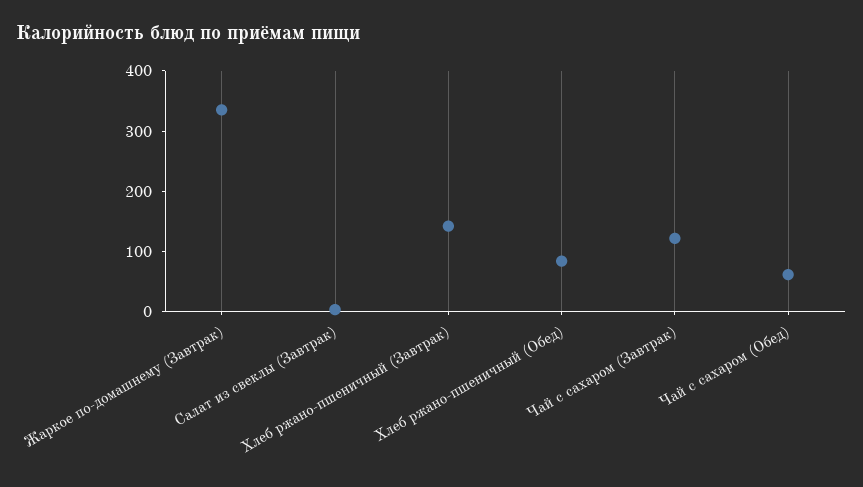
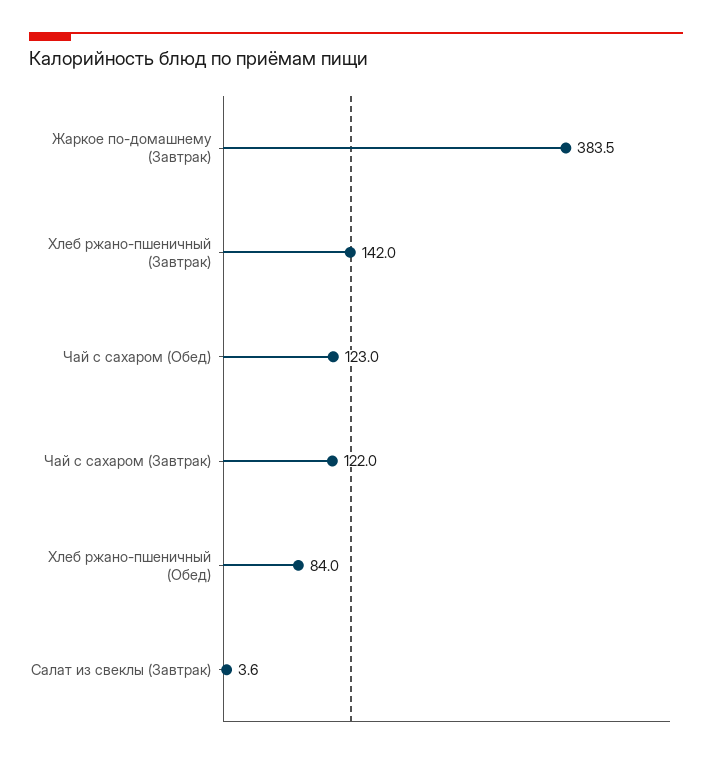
  {
-   "Жаркое по-домашнему (Завтрак)": 340,
+   "Жаркое по-домашнему (Завтрак)": 383.5,
    "Салат из свеклы (Завтрак)": 3.6,
    "Хлеб ржано-пшеничный (Завтрак)": 142,
    "Хлеб ржано-пшеничный (Обед)": 84,
    "Чай с сахаром (Завтрак)": 122,
-   "Чай с сахаром (Обед)": 60
+   "Чай с сахаром (Обед)": 123
  }

